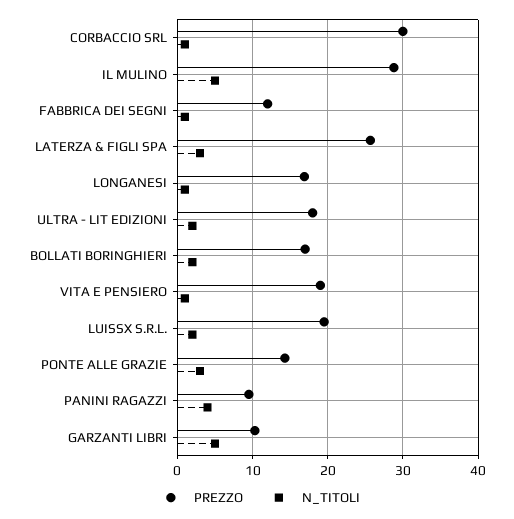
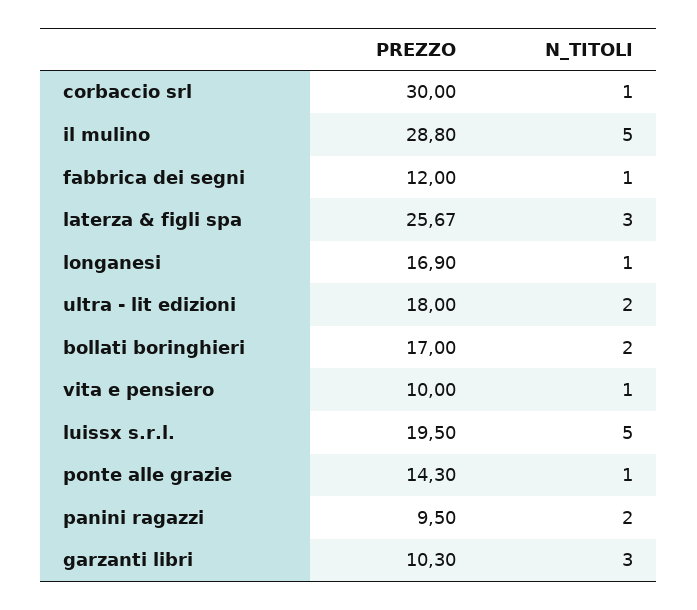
  {
    "PREZZO": {
      "CORBACCIO SRL": 30,
      "IL MULINO": 28.8,
      "FABBRICA DEI SEGNI": 12,
      "LATERZA & FIGLI SPA": 25.67,
      "LONGANESI": 16.9,
      "ULTRA - LIT EDIZIONI": 18,
      "BOLLATI BORINGHIERI": 17,
-     "VITA E PENSIERO": 19,
+     "VITA E PENSIERO": 10,
      "LUISSX S.R.L.": 19.5,
      "PONTE ALLE GRAZIE": 14.3,
      "PANINI RAGAZZI": 9.5,
      "GARZANTI LIBRI": 10.3
    },
    "N_TITOLI": {
      "CORBACCIO SRL": 1,
      "IL MULINO": 5,
      "FABBRICA DEI SEGNI": 1,
      "LATERZA & FIGLI SPA": 3,
      "LONGANESI": 1,
      "ULTRA - LIT EDIZIONI": 2,
      "BOLLATI BORINGHIERI": 2,
      "VITA E PENSIERO": 1,
-     "LUISSX S.R.L.": 2,
+     "LUISSX S.R.L.": 5,
-     "PONTE ALLE GRAZIE": 3,
+     "PONTE ALLE GRAZIE": 1,
-     "PANINI RAGAZZI": 4,
+     "PANINI RAGAZZI": 2,
-     "GARZANTI LIBRI": 5
+     "GARZANTI LIBRI": 3
    }
  }

